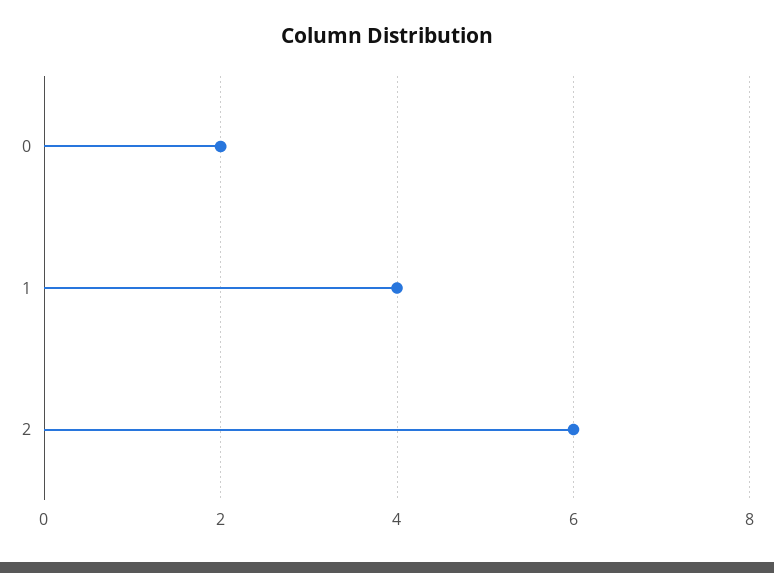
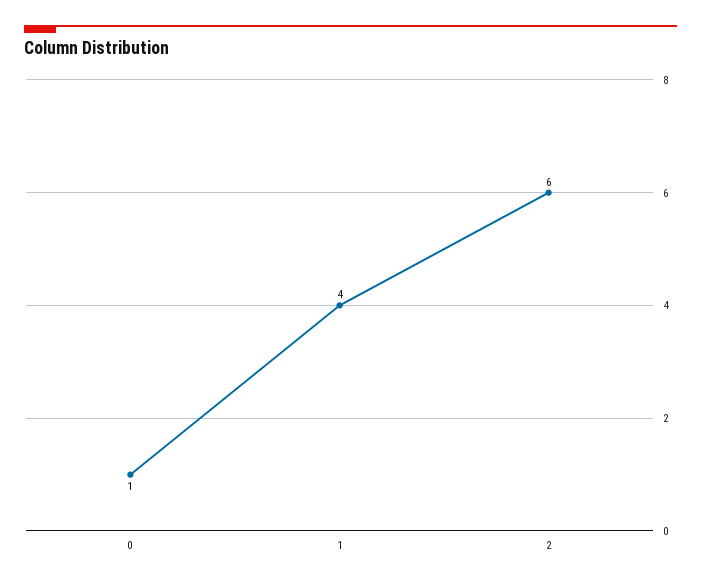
  {
-   "0": 2,
+   "0": 1,
    "1": 4,
    "2": 6
  }

